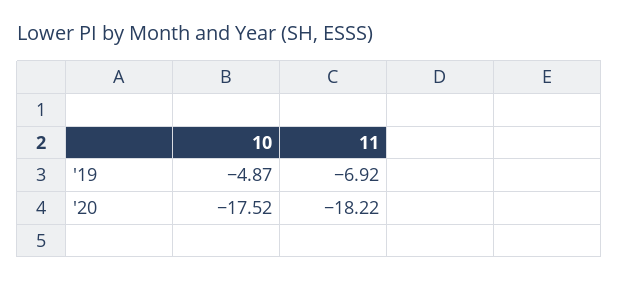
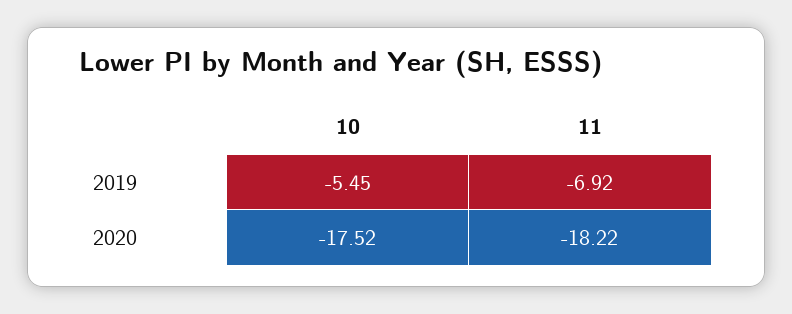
  {
    "10": {
-     "'19": -4.87,
+     "'19": -5.45,
      "'20": -17.52
    },
    "11": {
      "'19": -6.92,
      "'20": -18.22
    }
  }

